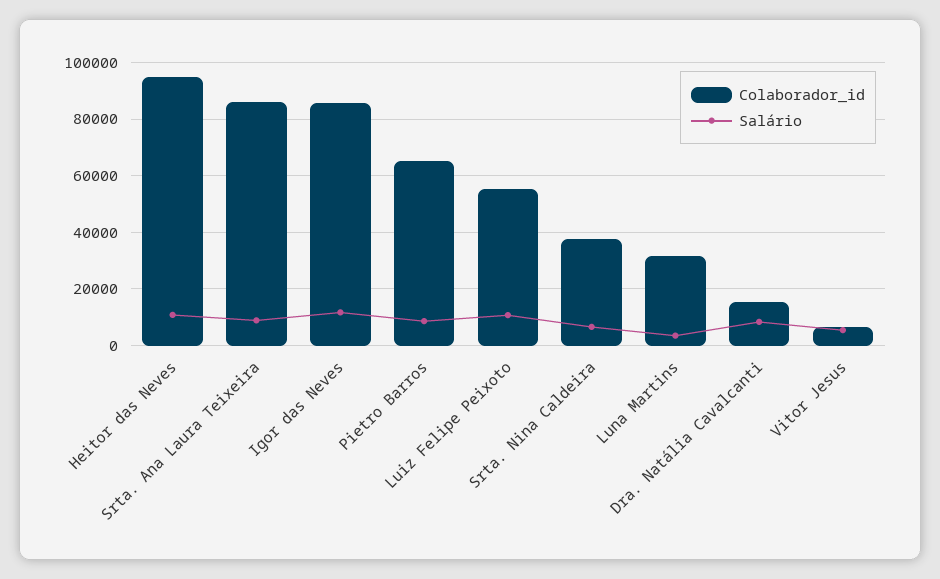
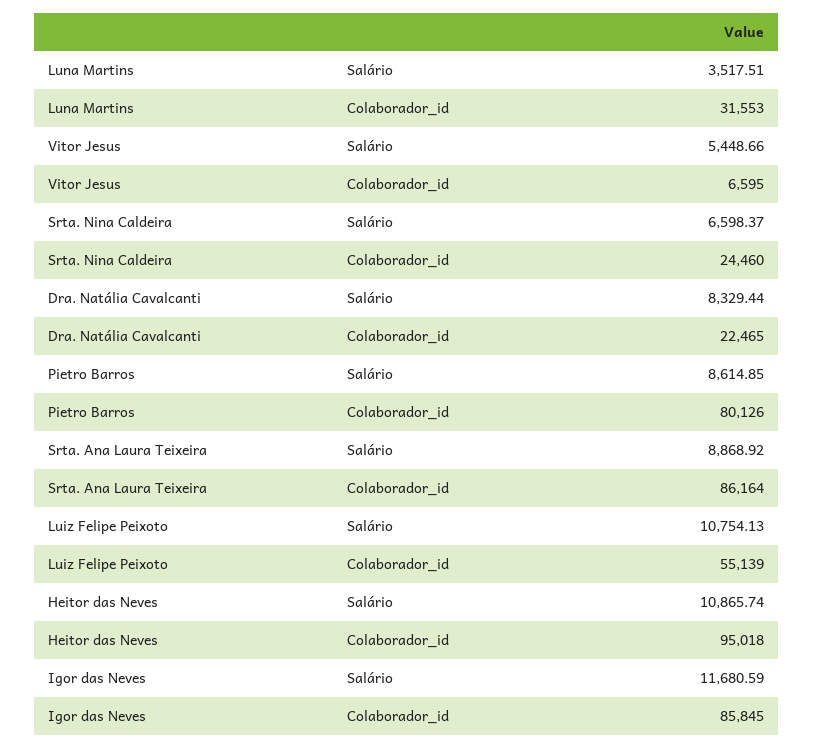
  {
    "Colaborador_id": {
      "Heitor das Neves": 95018,
      "Srta. Ana Laura Teixeira": 86164,
      "Igor das Neves": 85845,
-     "Pietro Barros": 65000,
+     "Pietro Barros": 80126,
      "Luiz Felipe Peixoto": 55139,
-     "Srta. Nina Caldeira": 37500,
+     "Srta. Nina Caldeira": 24460,
      "Luna Martins": 31553,
-     "Dra. Natália Cavalcanti": 15000,
+     "Dra. Natália Cavalcanti": 22465,
      "Vitor Jesus": 6595
    },
    "Salário": {
      "Heitor das Neves": 10865.74,
      "Srta. Ana Laura Teixeira": 8868.92,
      "Igor das Neves": 11680.59,
      "Pietro Barros": 8614.85,
      "Luiz Felipe Peixoto": 10754.13,
      "Srta. Nina Caldeira": 6598.37,
      "Luna Martins": 3517.51,
      "Dra. Natália Cavalcanti": 8329.44,
      "Vitor Jesus": 5448.66
    }
  }

